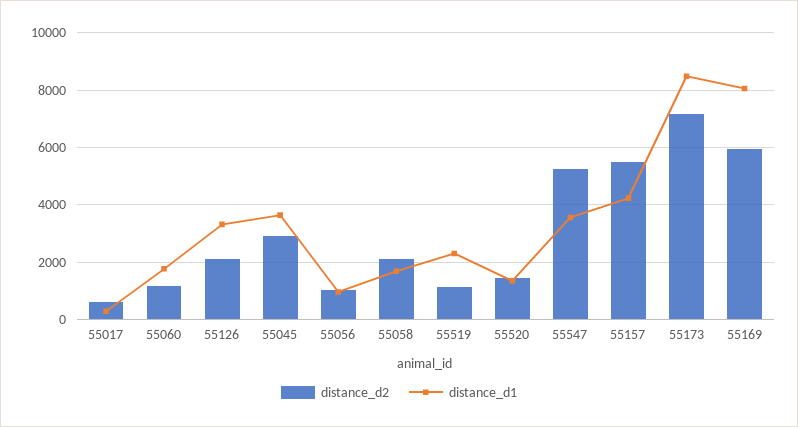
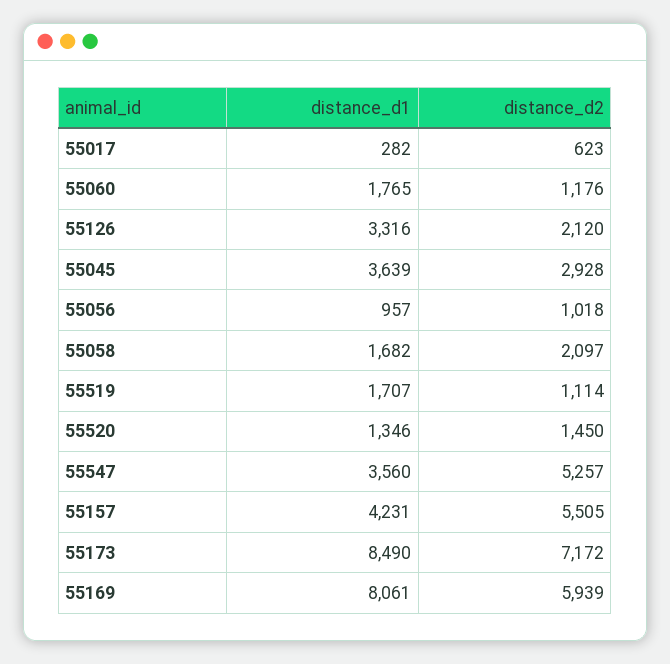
  {
    "distance_d2": {
      "55017": 623,
      "55060": 1176,
      "55126": 2120,
      "55045": 2928,
      "55056": 1018,
      "55058": 2097,
      "55519": 1114,
      "55520": 1450,
      "55547": 5257,
      "55157": 5505,
      "55173": 7172,
      "55169": 5939
    },
    "distance_d1": {
      "55017": 282,
      "55060": 1765,
      "55126": 3316,
      "55045": 3639,
      "55056": 957,
      "55058": 1682,
-     "55519": 2250,
+     "55519": 1707,
      "55520": 1346,
      "55547": 3560,
      "55157": 4231,
      "55173": 8490,
      "55169": 8061
    }
  }

